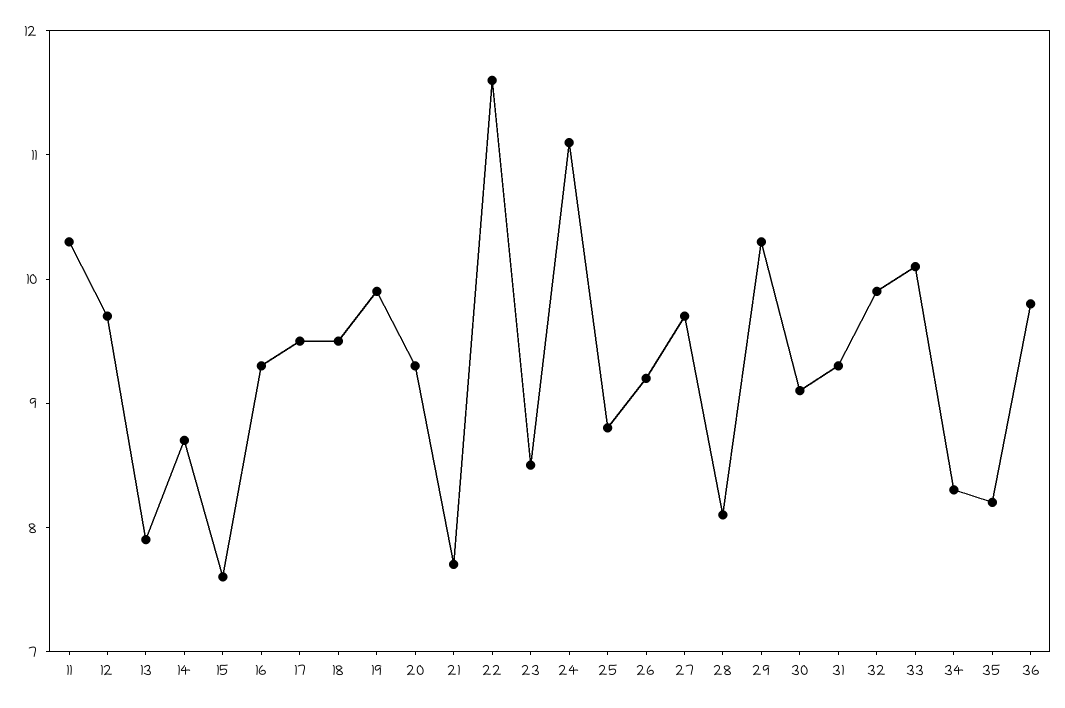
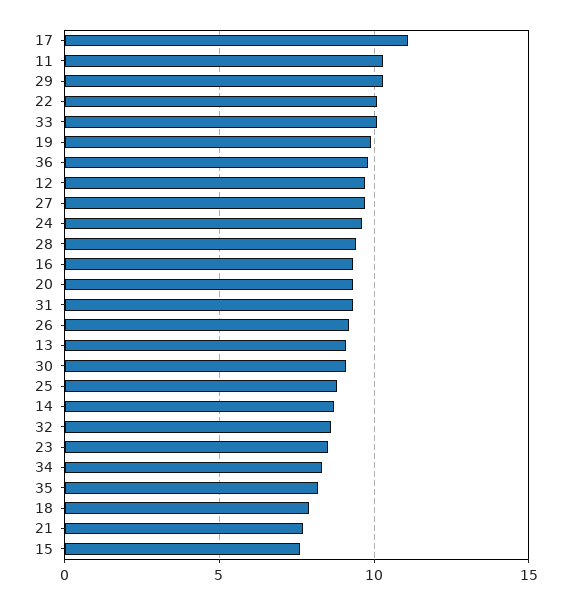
  {
    "11": 10.3,
    "12": 9.7,
-   "13": 7.9,
+   "13": 9,
    "14": 8.7,
    "15": 7.6,
    "16": 9.3,
-   "17": 9.5,
+   "17": 11,
-   "18": 9.5,
+   "18": 8,
    "19": 9.9,
    "20": 9.3,
    "21": 7.7,
-   "22": 11.6,
+   "22": 10,
    "23": 8.5,
-   "24": 11.1,
+   "24": 9.5,
    "25": 8.8,
    "26": 9.2,
    "27": 9.7,
-   "28": 8.1,
+   "28": 9.5,
    "29": 10.3,
    "30": 9.1,
    "31": 9.3,
-   "32": 9.9,
+   "32": 8.5,
    "33": 10.1,
    "34": 8.3,
    "35": 8.2,
    "36": 9.8
  }

